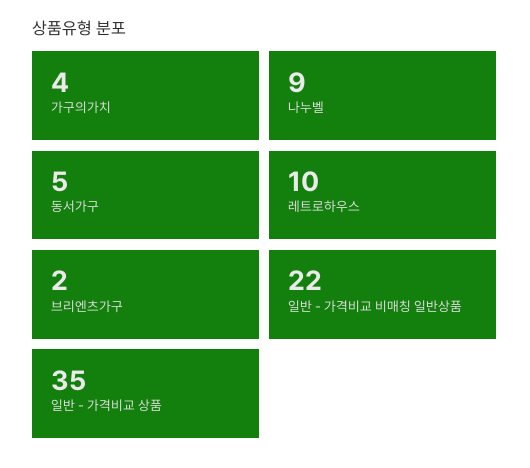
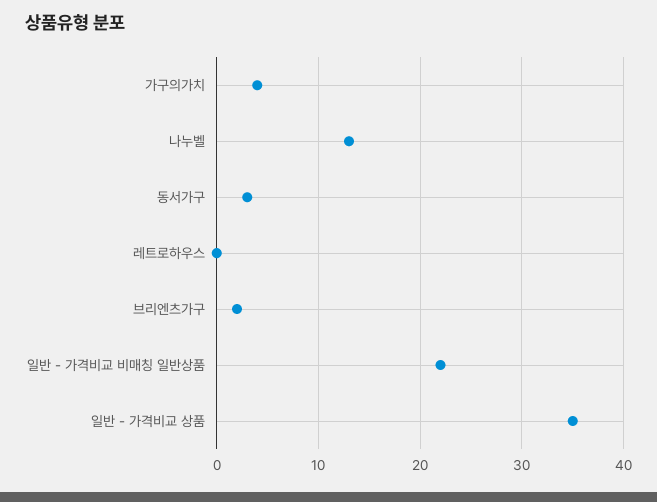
  {
    "가구의가치": 4,
-   "나누벨": 9,
+   "나누벨": 13,
-   "동서가구": 5,
+   "동서가구": 3,
-   "레트로하우스": 10,
+   "레트로하우스": 0,
    "브리엔츠가구": 2,
    "일반 - 가격비교 비매칭 일반상품": 22,
    "일반 - 가격비교 상품": 35
  }

